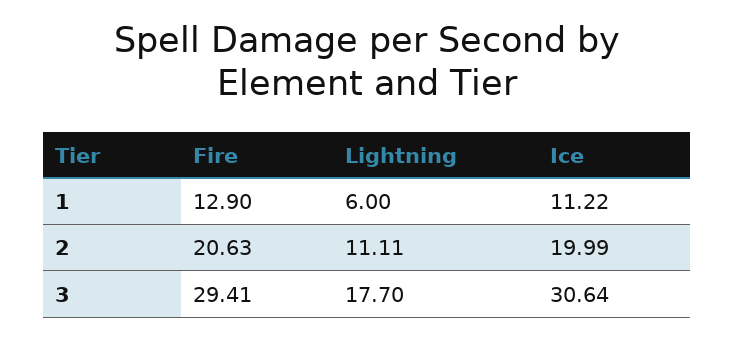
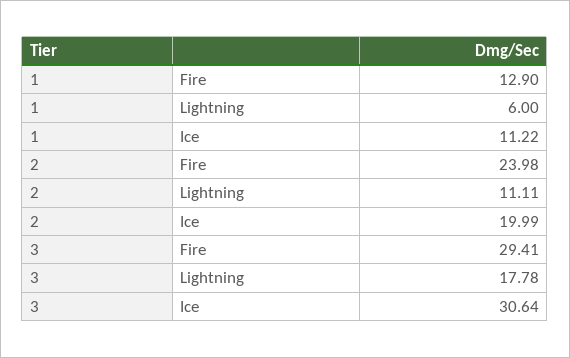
  {
    "Fire": {
      "1": 12.9,
-     "2": 20.63,
+     "2": 23.98,
      "3": 29.41
    },
    "Lightning": {
      "1": 6,
      "2": 11.11,
-     "3": 17.7
+     "3": 17.78
    },
    "Ice": {
      "1": 11.22,
      "2": 19.99,
      "3": 30.64
    }
  }

